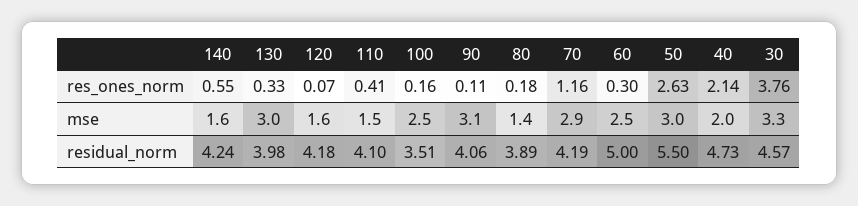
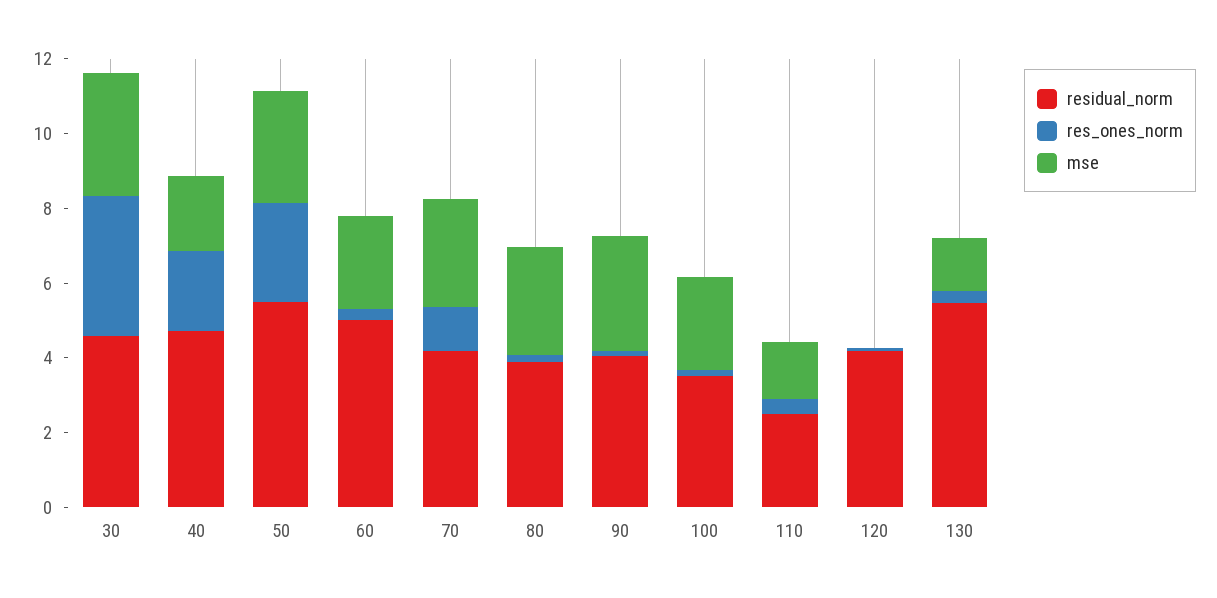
  {
    "res_ones_norm": {
-     "140": 0.55,
      "130": 0.33,
      "120": 0.07,
      "110": 0.41,
      "100": 0.16,
      "90": 0.11,
      "80": 0.18,
      "70": 1.16,
      "60": 0.3,
      "50": 2.63,
      "40": 2.14,
      "30": 3.76
    },
    "mse": {
-     "140": 1.6,
-     "130": 3,
+     "130": 1.5,
-     "120": 1.6,
+     "120": 0,
      "110": 1.5,
      "100": 2.5,
      "90": 3.1,
-     "80": 1.4,
+     "80": 3,
      "70": 2.9,
      "60": 2.5,
      "50": 3,
      "40": 2,
      "30": 3.3
    },
    "residual_norm": {
-     "140": 4.24,
-     "130": 3.98,
+     "130": 5.5,
      "120": 4.18,
-     "110": 4.1,
+     "110": 2.5,
      "100": 3.51,
      "90": 4.06,
      "80": 3.89,
      "70": 4.19,
      "60": 5,
      "50": 5.5,
      "40": 4.73,
      "30": 4.57
    }
  }

